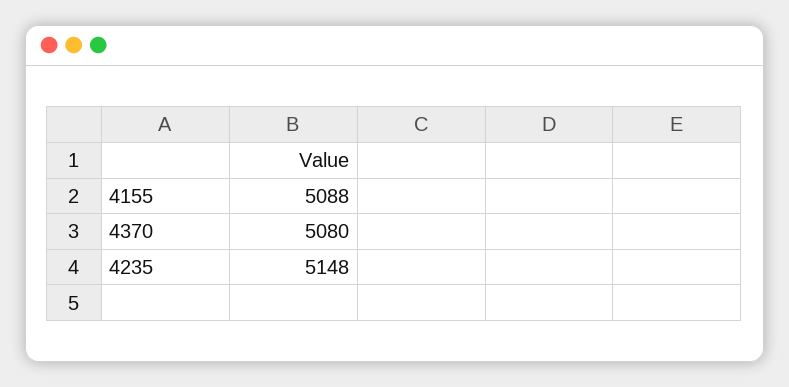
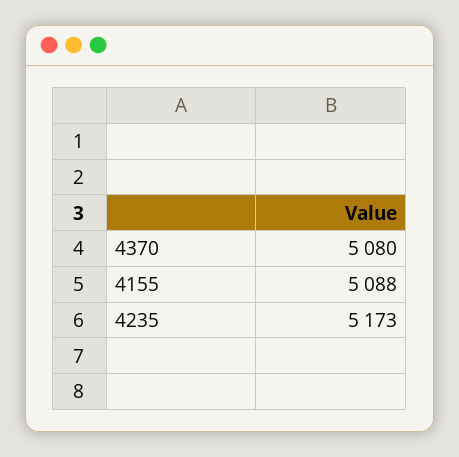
  {
    "4155": 5088,
    "4370": 5080,
-   "4235": 5148
+   "4235": 5173
  }

